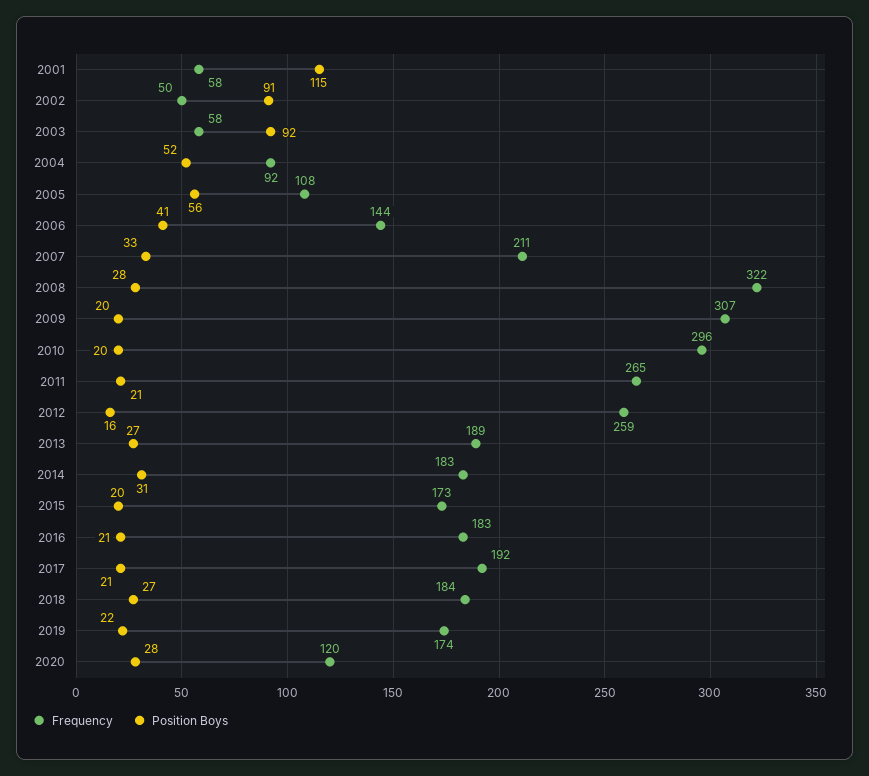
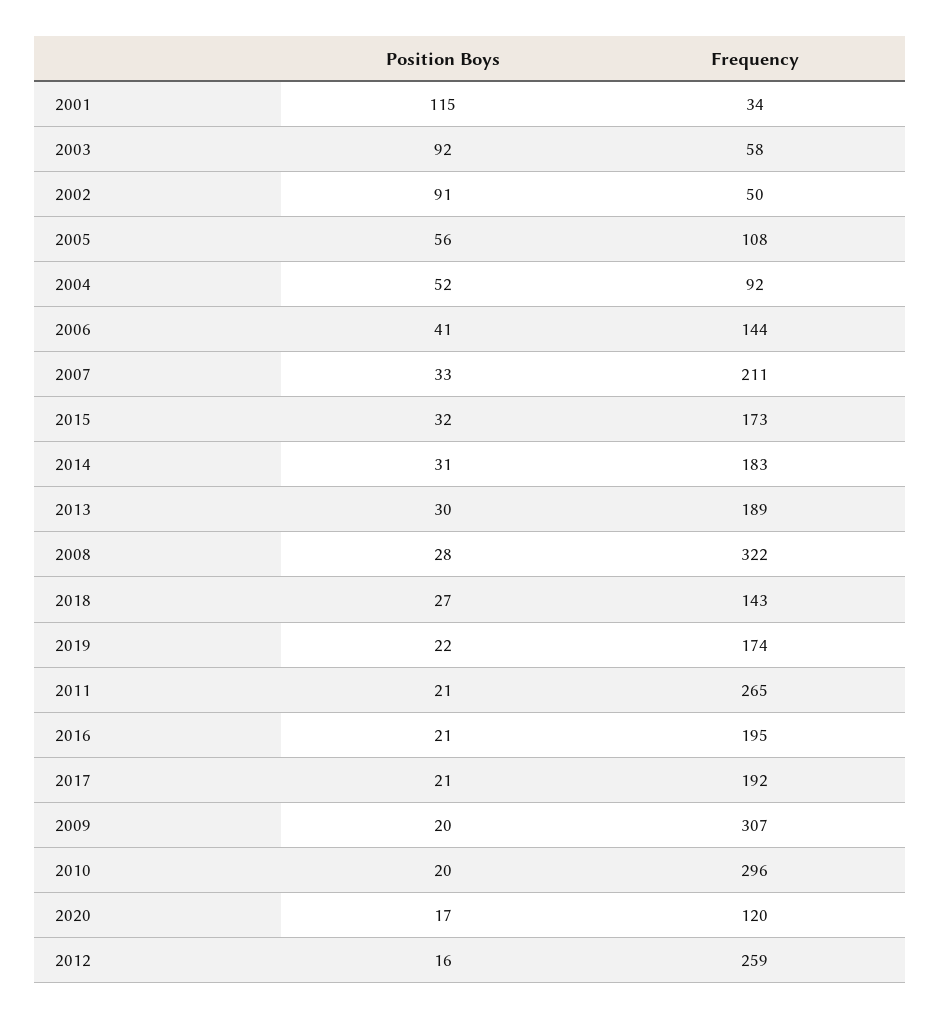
  {
    "Frequency": {
-     "2001": 58,
+     "2001": 34,
      "2002": 50,
      "2003": 58,
      "2004": 92,
      "2005": 108,
      "2006": 144,
      "2007": 211,
      "2008": 322,
      "2009": 307,
      "2010": 296,
      "2011": 265,
      "2012": 259,
      "2013": 189,
      "2014": 183,
      "2015": 173,
-     "2016": 183,
+     "2016": 195,
      "2017": 192,
-     "2018": 184,
+     "2018": 143,
      "2019": 174,
      "2020": 120
    },
    "Position Boys": {
      "2001": 115,
      "2002": 91,
      "2003": 92,
      "2004": 52,
      "2005": 56,
      "2006": 41,
      "2007": 33,
      "2008": 28,
      "2009": 20,
      "2010": 20,
      "2011": 21,
      "2012": 16,
-     "2013": 27,
+     "2013": 30,
      "2014": 31,
-     "2015": 20,
+     "2015": 32,
      "2016": 21,
      "2017": 21,
      "2018": 27,
      "2019": 22,
-     "2020": 28
+     "2020": 17
    }
  }

